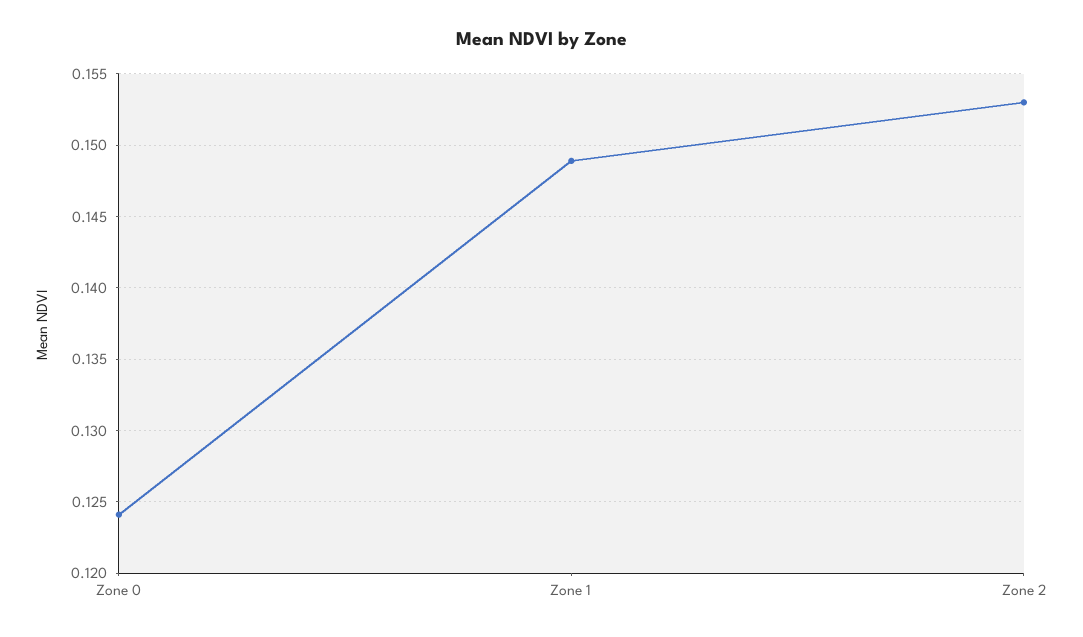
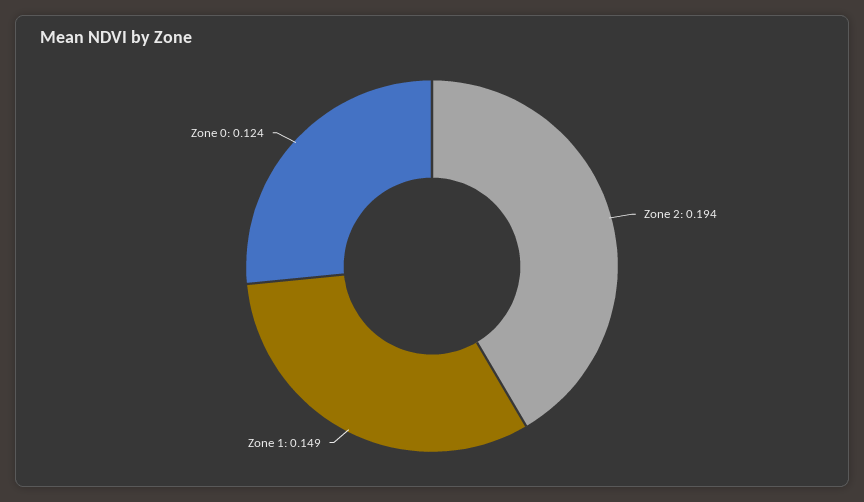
  {
    "Zone 0": 0.124,
    "Zone 1": 0.149,
-   "Zone 2": 0.153
+   "Zone 2": 0.194
  }

